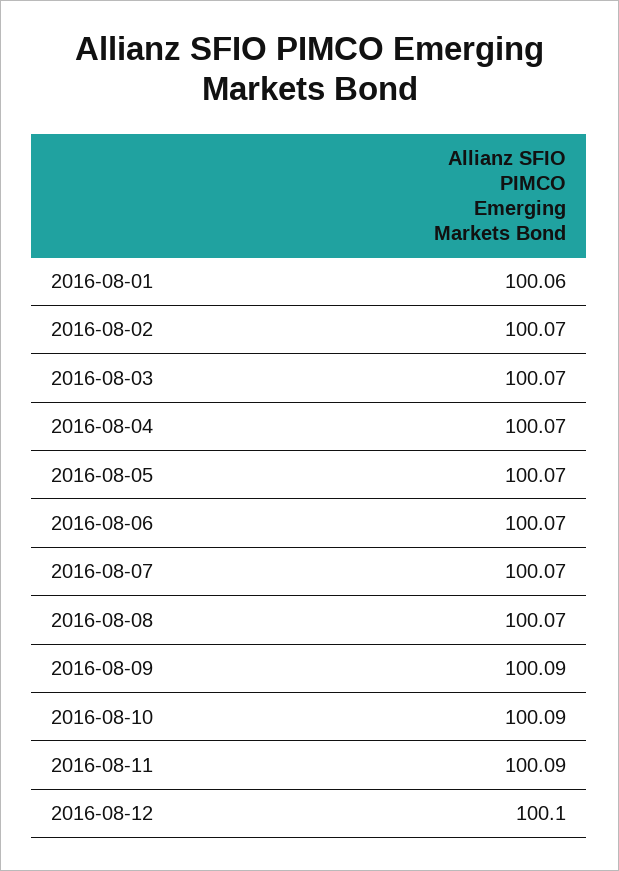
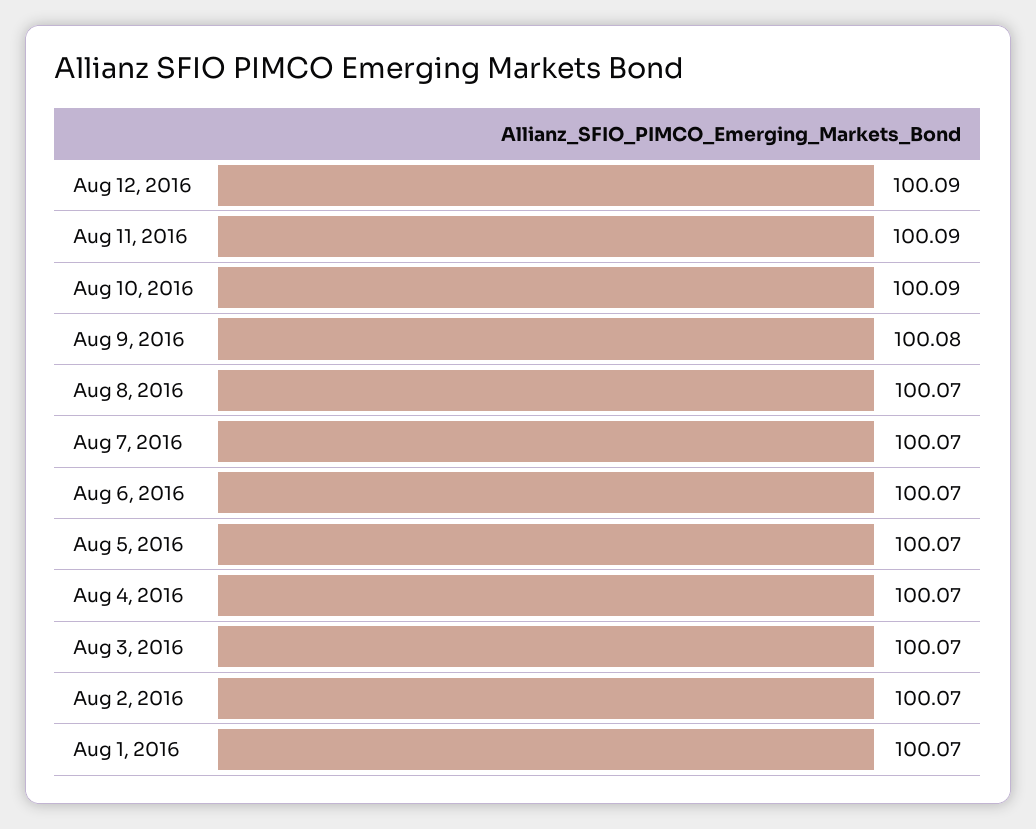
  {
-   "2016-08-01": 100.06,
+   "2016-08-01": 100.07,
    "2016-08-02": 100.07,
    "2016-08-03": 100.07,
    "2016-08-04": 100.07,
    "2016-08-05": 100.07,
    "2016-08-06": 100.07,
    "2016-08-07": 100.07,
    "2016-08-08": 100.07,
-   "2016-08-09": 100.09,
+   "2016-08-09": 100.08,
    "2016-08-10": 100.09,
    "2016-08-11": 100.09,
-   "2016-08-12": 100.1
+   "2016-08-12": 100.09
  }

